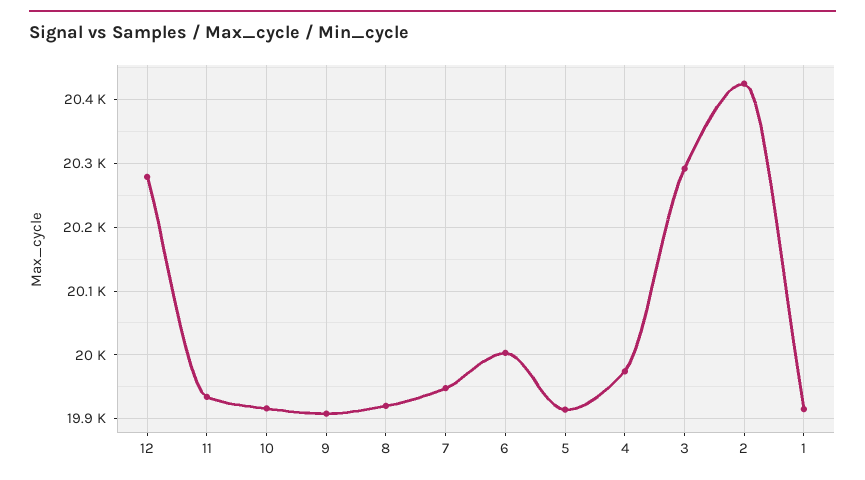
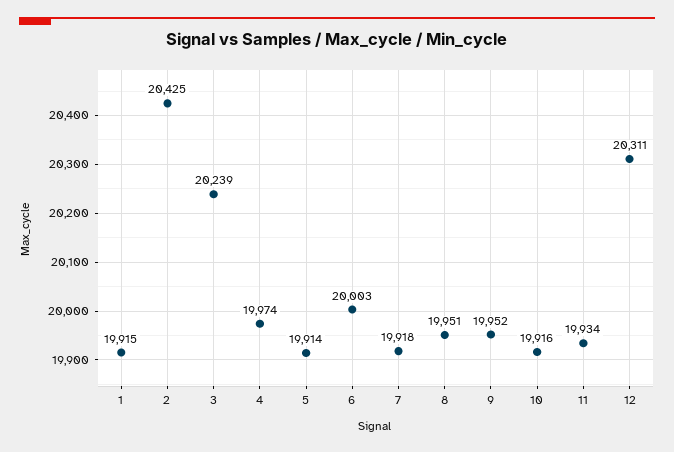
  {
-   "12": 20280,
+   "12": 20311,
    "11": 19934,
    "10": 19916,
-   "9": 19910,
+   "9": 19952,
-   "8": 19920,
+   "8": 19951,
-   "7": 19950,
+   "7": 19918,
    "6": 20003,
    "5": 19914,
    "4": 19974,
-   "3": 20290,
+   "3": 20239,
    "2": 20425,
    "1": 19915
  }

